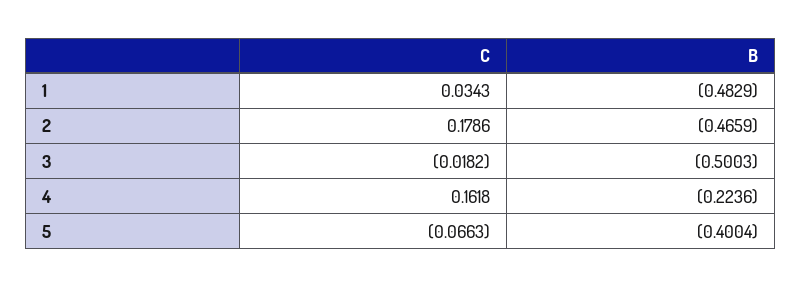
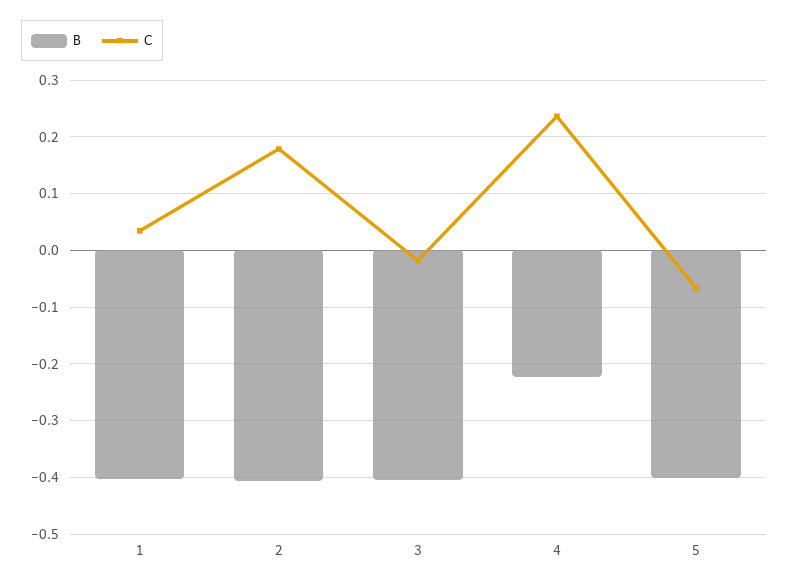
  {
    "C": {
      "1": 0.0343,
      "2": 0.1786,
      "3": -0.0182,
-     "4": 0.1618,
+     "4": 0.24,
      "5": -0.0663
    },
    "B": {
-     "1": -0.4829,
+     "1": -0.4,
-     "2": -0.4659,
+     "2": -0.4,
-     "3": -0.5003,
+     "3": -0.4,
      "4": -0.2236,
      "5": -0.4004
    }
  }

